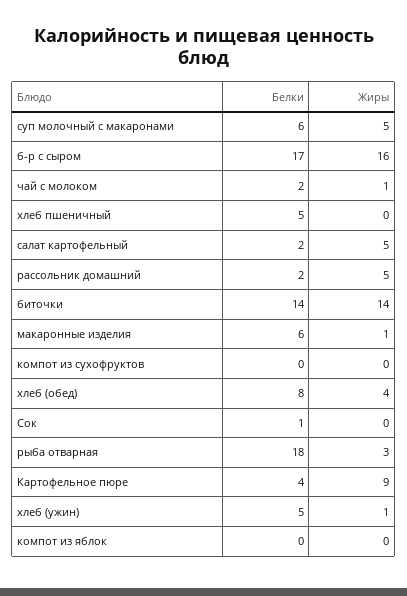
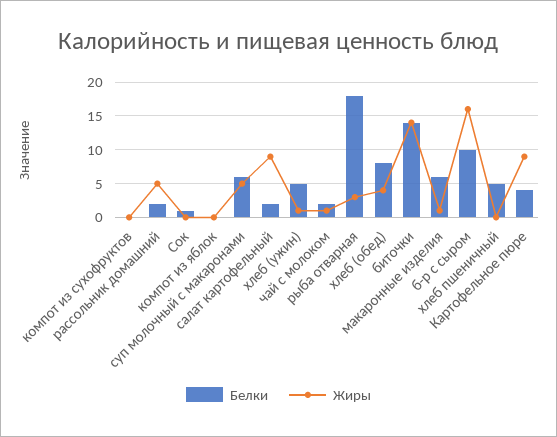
  {
    "Белки": {
      "суп молочный с макаронами": 6,
-     "б-р с сыром": 17,
+     "б-р с сыром": 10,
      "чай с молоком": 2,
      "хлеб пшеничный": 5,
      "салат картофельный": 2,
      "рассольник домашний": 2,
      "биточки": 14,
      "макаронные изделия": 6,
      "компот из сухофруктов": 0,
      "хлеб (обед)": 8,
      "Сок": 1,
      "рыба отварная": 18,
      "Картофельное пюре": 4,
      "хлеб (ужин)": 5,
      "компот из яблок": 0
    },
    "Жиры": {
      "суп молочный с макаронами": 5,
      "б-р с сыром": 16,
      "чай с молоком": 1,
      "хлеб пшеничный": 0,
-     "салат картофельный": 5,
+     "салат картофельный": 9,
      "рассольник домашний": 5,
      "биточки": 14,
      "макаронные изделия": 1,
      "компот из сухофруктов": 0,
      "хлеб (обед)": 4,
      "Сок": 0,
      "рыба отварная": 3,
      "Картофельное пюре": 9,
      "хлеб (ужин)": 1,
      "компот из яблок": 0
    }
  }

